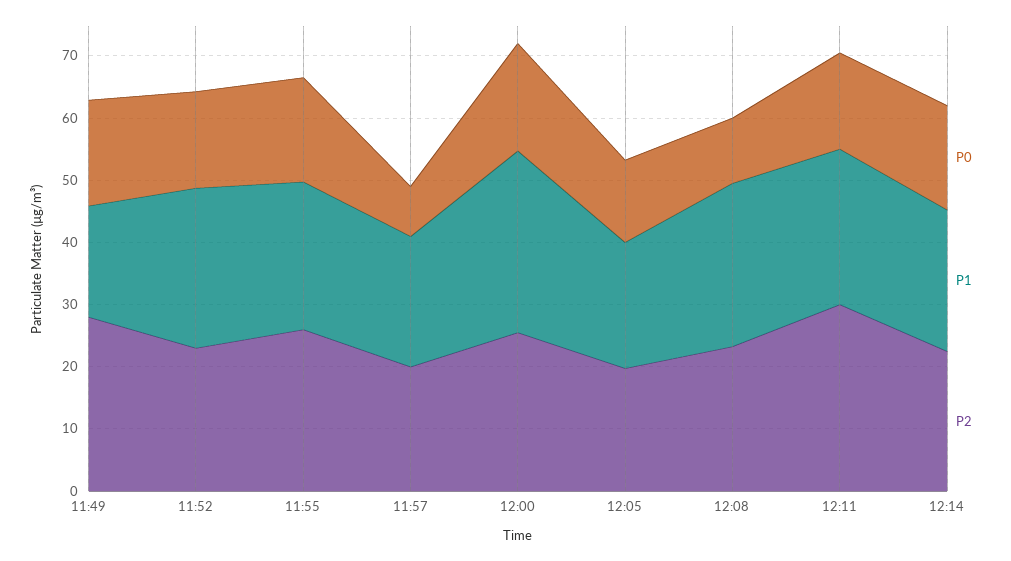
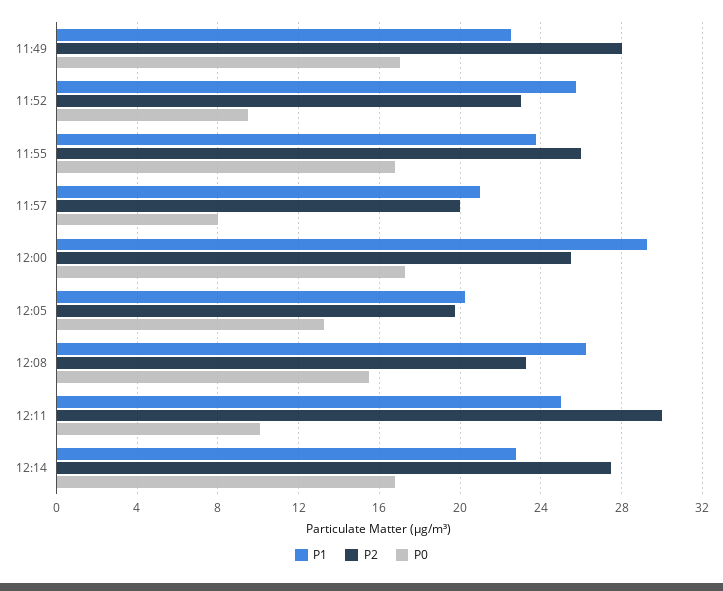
  {
    "P0": {
      "11:49": 17,
-     "11:52": 16,
+     "11:52": 9.5,
      "11:55": 17,
      "11:57": 8,
      "12:00": 17.5,
      "12:05": 13.5,
-     "12:08": 10,
+     "12:08": 15.5,
-     "12:11": 16,
+     "12:11": 10,
      "12:14": 17
    },
    "P1": {
-     "11:49": 18,
+     "11:49": 22.5,
      "11:52": 26,
      "11:55": 24,
      "11:57": 21,
      "12:00": 29.5,
      "12:05": 20.5,
      "12:08": 26.5,
      "12:11": 25,
      "12:14": 23
    },
    "P2": {
      "11:49": 28,
      "11:52": 23,
      "11:55": 26,
      "11:57": 20,
      "12:00": 25.5,
      "12:05": 20,
      "12:08": 23.5,
      "12:11": 30,
-     "12:14": 22
+     "12:14": 27.5
    }
  }

